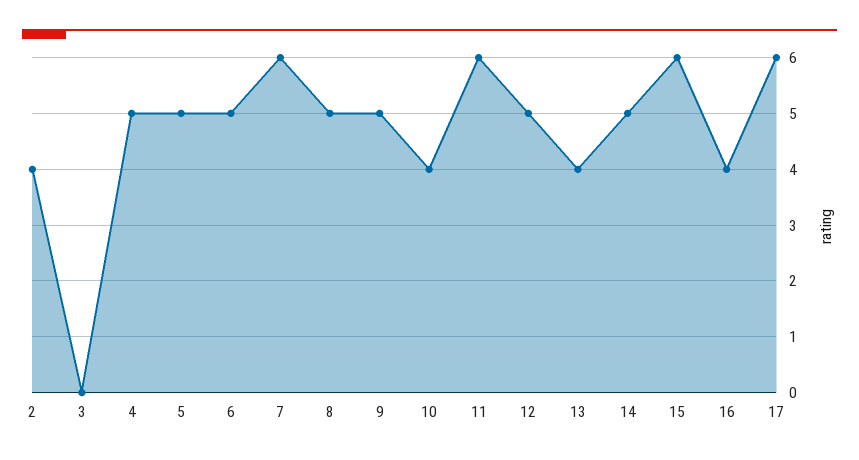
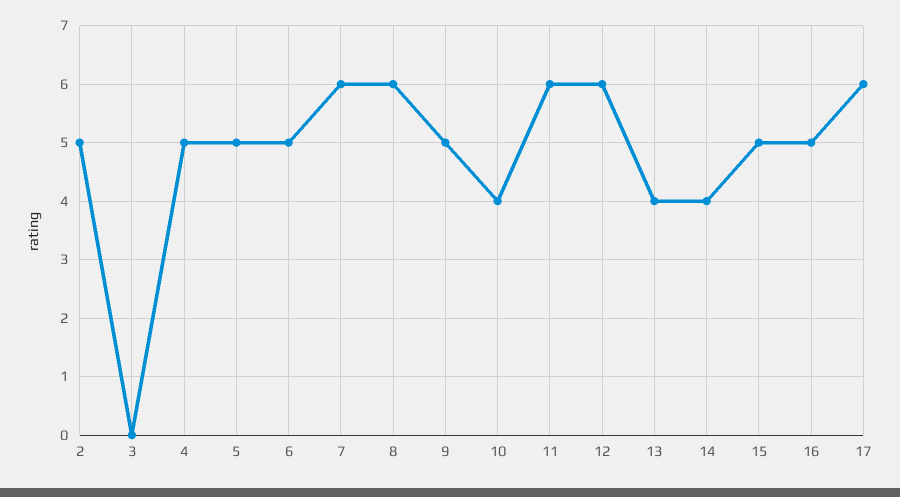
  {
-   "2": 4,
+   "2": 5,
    "3": 0,
    "4": 5,
    "5": 5,
    "6": 5,
    "7": 6,
-   "8": 5,
+   "8": 6,
    "9": 5,
    "10": 4,
    "11": 6,
-   "12": 5,
+   "12": 6,
    "13": 4,
-   "14": 5,
+   "14": 4,
-   "15": 6,
+   "15": 5,
-   "16": 4,
+   "16": 5,
    "17": 6
  }

